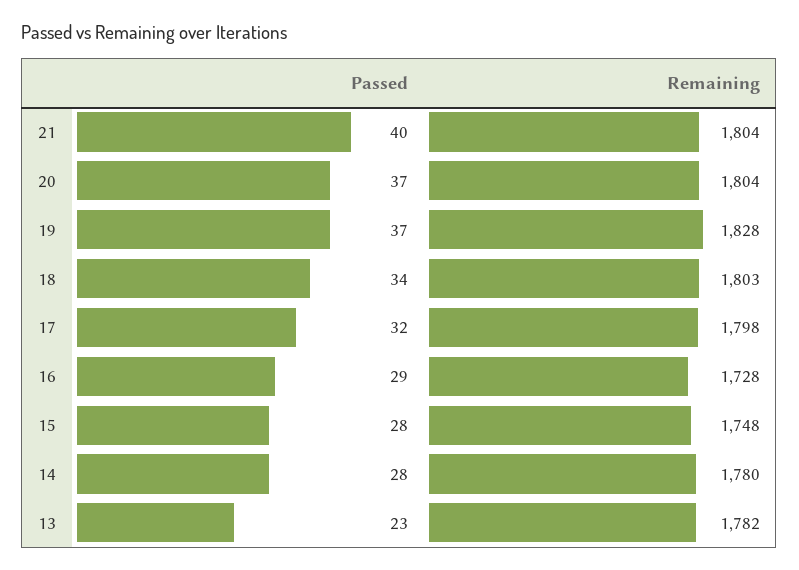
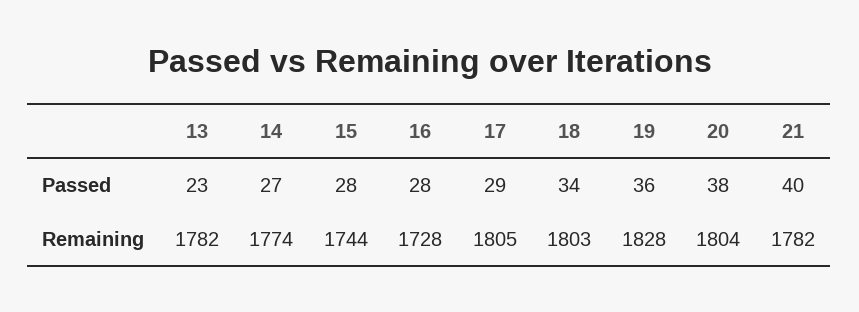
  {
    "Passed": {
      "21": 40,
-     "20": 37,
+     "20": 38,
-     "19": 37,
+     "19": 36,
      "18": 34,
-     "17": 32,
+     "17": 29,
-     "16": 29,
+     "16": 28,
      "15": 28,
-     "14": 28,
+     "14": 27,
      "13": 23
    },
    "Remaining": {
-     "21": 1804,
+     "21": 1782,
      "20": 1804,
      "19": 1828,
      "18": 1803,
-     "17": 1798,
+     "17": 1805,
      "16": 1728,
-     "15": 1748,
+     "15": 1744,
-     "14": 1780,
+     "14": 1774,
      "13": 1782
    }
  }

